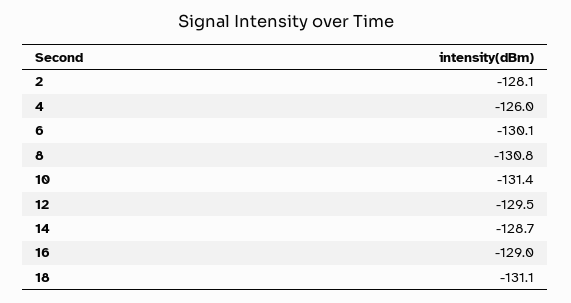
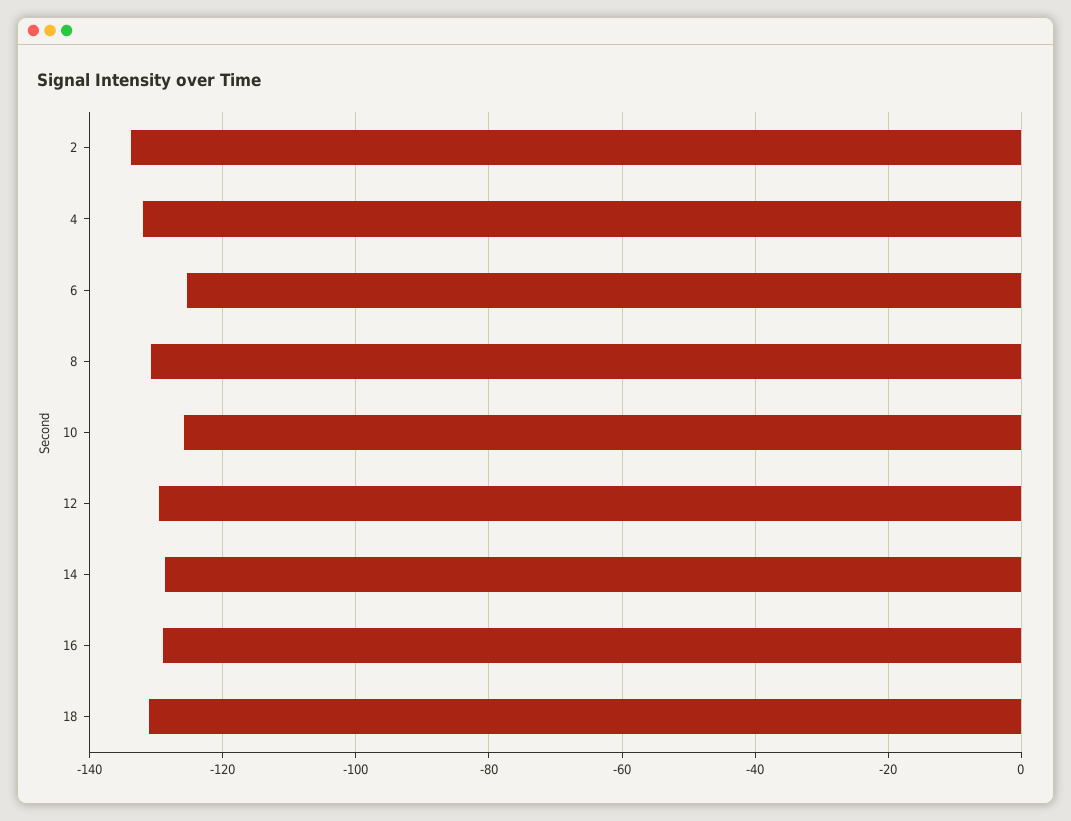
  {
-   "2": -128.1,
+   "2": -134,
-   "4": -126,
+   "4": -132,
-   "6": -130.1,
+   "6": -126,
    "8": -130.8,
-   "10": -131.4,
+   "10": -126,
    "12": -129.5,
    "14": -128.7,
    "16": -129,
    "18": -131.1
  }

